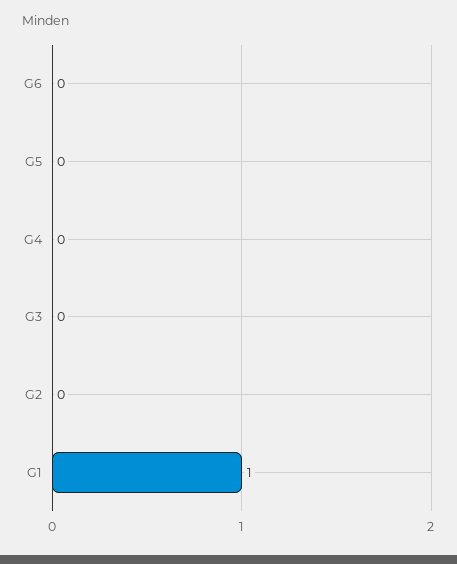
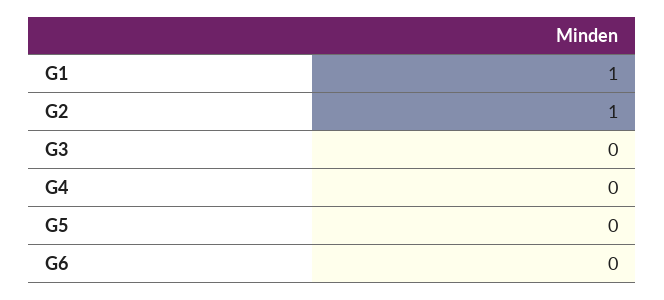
  {
    "G6": 0,
    "G5": 0,
    "G4": 0,
    "G3": 0,
-   "G2": 0,
+   "G2": 1,
    "G1": 1
  }

